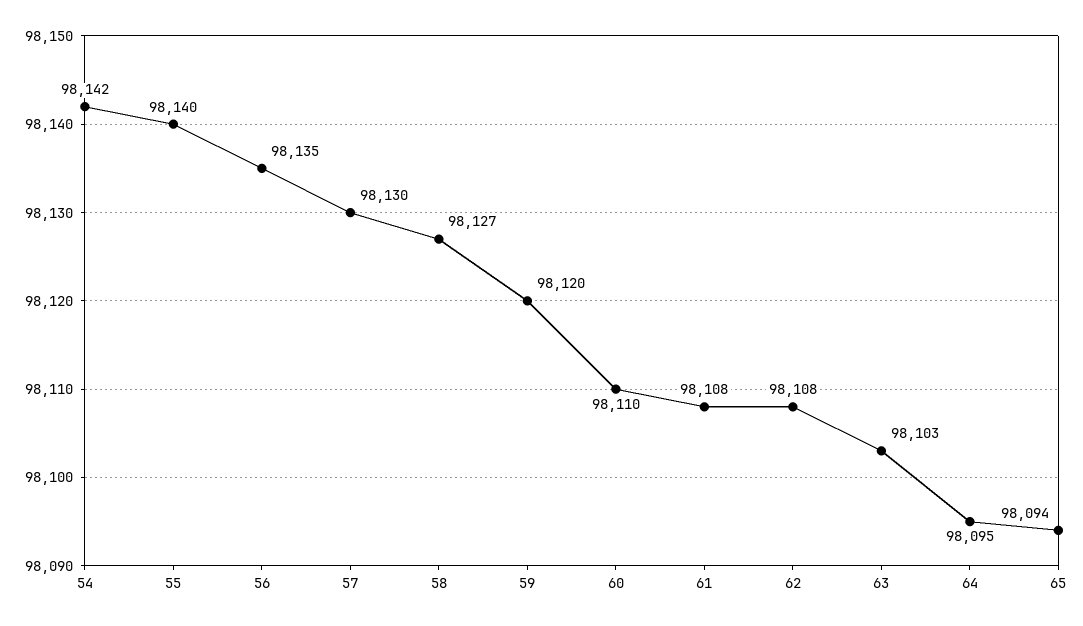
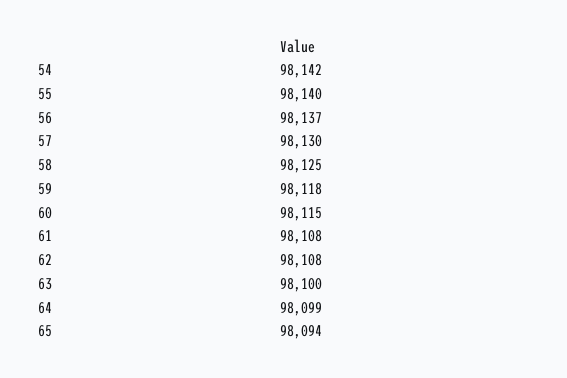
  {
    "54": 98142,
    "55": 98140,
-   "56": 98135,
+   "56": 98137,
    "57": 98130,
-   "58": 98127,
+   "58": 98125,
-   "59": 98120,
+   "59": 98118,
-   "60": 98110,
+   "60": 98115,
    "61": 98108,
    "62": 98108,
-   "63": 98103,
+   "63": 98100,
-   "64": 98095,
+   "64": 98099,
    "65": 98094
  }

